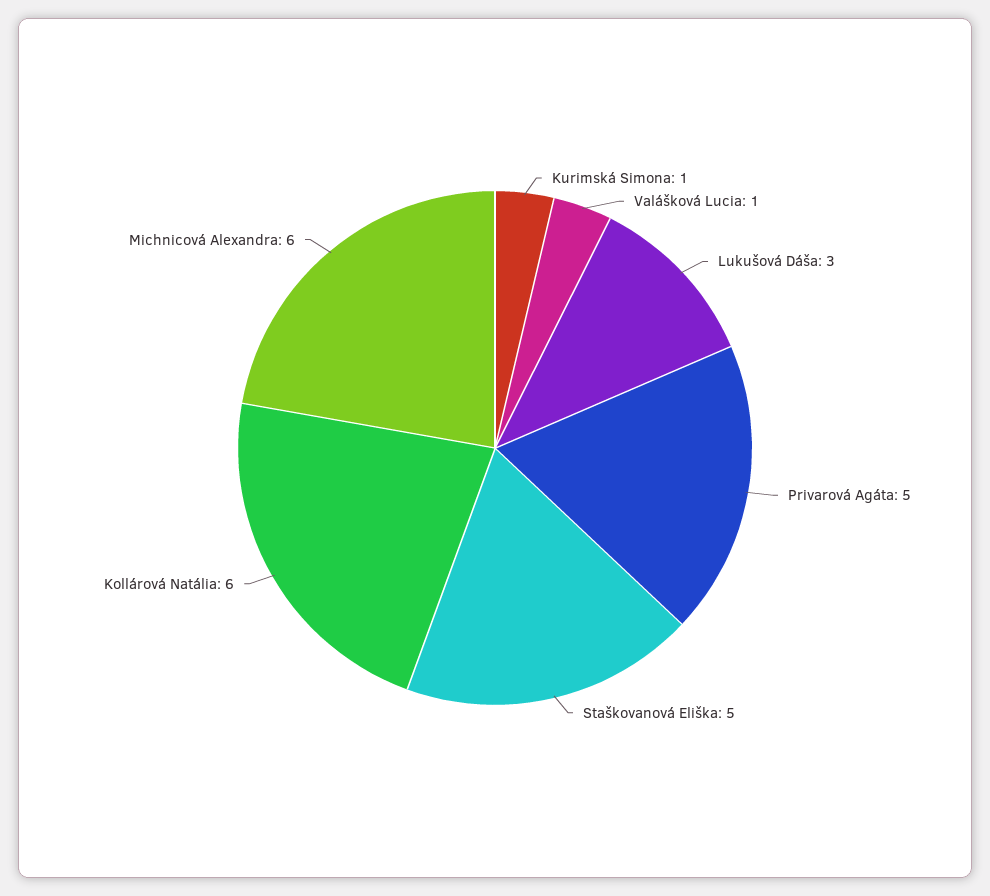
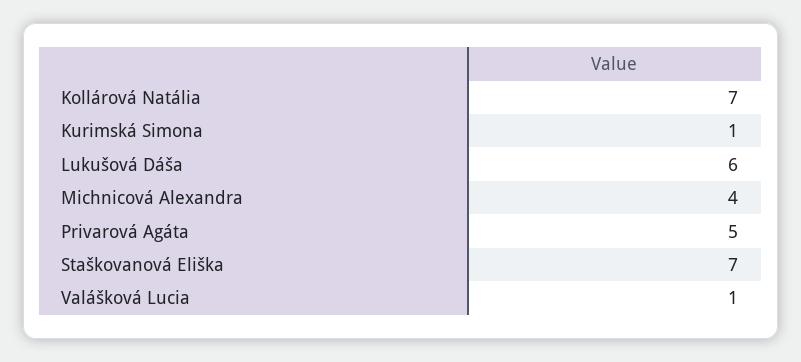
  {
    "Kurimská Simona": 1,
    "Valášková Lucia": 1,
-   "Lukušová Dáša": 3,
+   "Lukušová Dáša": 6,
    "Privarová Agáta": 5,
-   "Staškovanová Eliška": 5,
+   "Staškovanová Eliška": 7,
-   "Kollárová Natália": 6,
+   "Kollárová Natália": 7,
-   "Michnicová Alexandra": 6
+   "Michnicová Alexandra": 4
  }

